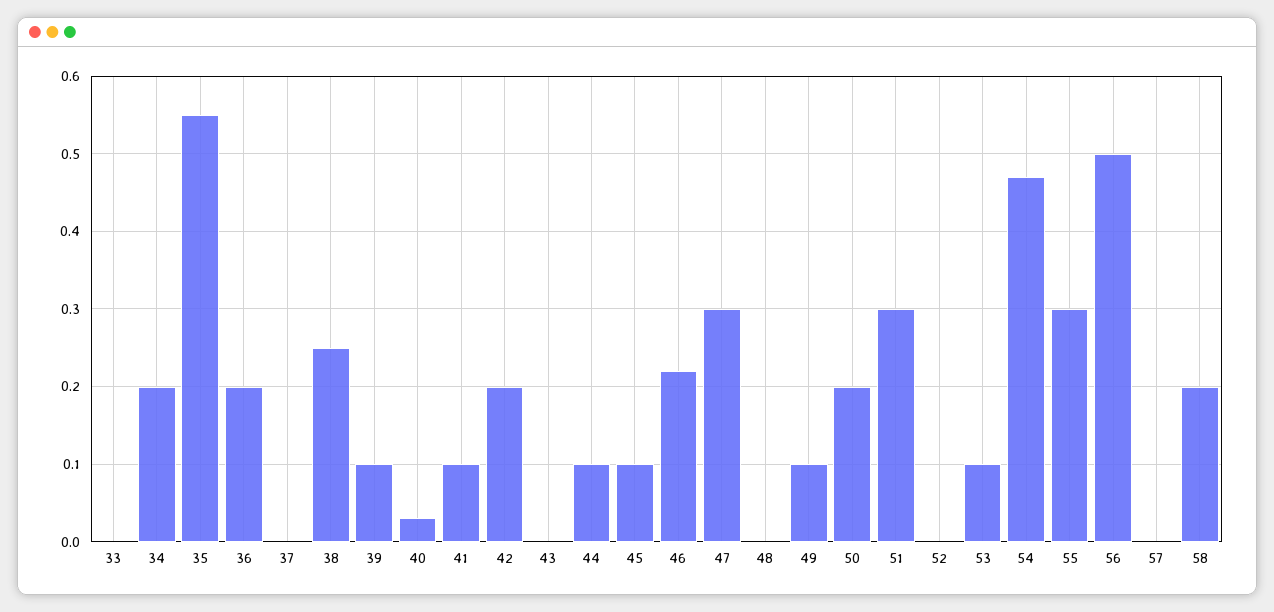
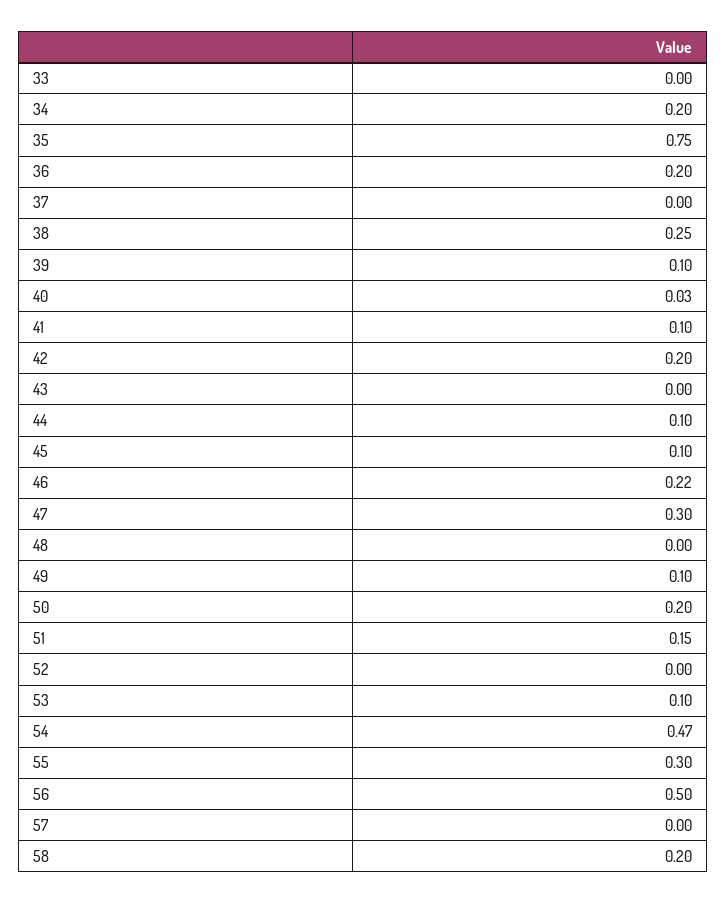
  {
    "33": 0,
    "34": 0.2,
-   "35": 0.55,
+   "35": 0.75,
    "36": 0.2,
    "37": 0,
    "38": 0.25,
    "39": 0.1,
    "40": 0.03,
    "41": 0.1,
    "42": 0.2,
    "43": 0,
    "44": 0.1,
    "45": 0.1,
    "46": 0.22,
    "47": 0.3,
    "48": 0,
    "49": 0.1,
    "50": 0.2,
-   "51": 0.3,
+   "51": 0.15,
    "52": 0,
    "53": 0.1,
    "54": 0.47,
    "55": 0.3,
    "56": 0.5,
    "57": 0,
    "58": 0.2
  }

